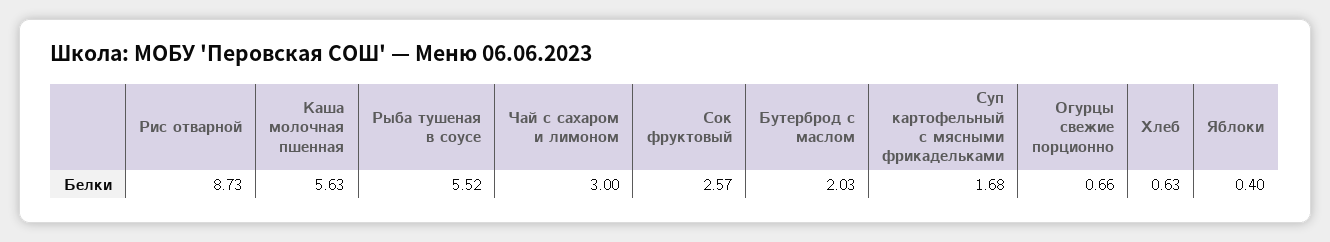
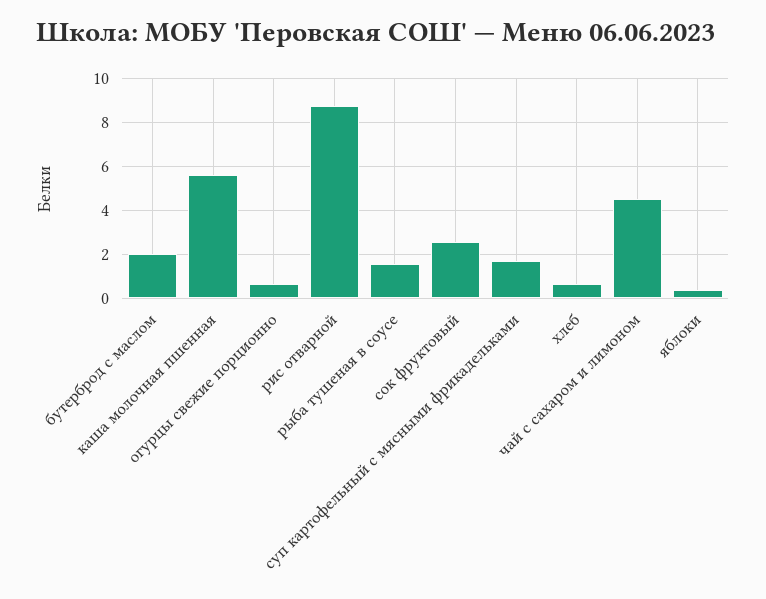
  {
    "Рис отварной": 8.73,
    "Каша молочная пшенная": 5.63,
-   "Рыба тушеная в соусе": 5.52,
+   "Рыба тушеная в соусе": 1.5,
-   "Чай с сахаром и лимоном": 3,
+   "Чай с сахаром и лимоном": 4.5,
    "Сок фруктовый": 2.57,
    "Бутерброд с маслом": 2.03,
    "Суп картофельный с мясными фрикадельками": 1.68,
    "Огурцы свежие порционно": 0.66,
    "Хлеб": 0.63,
    "Яблоки": 0.4
  }

